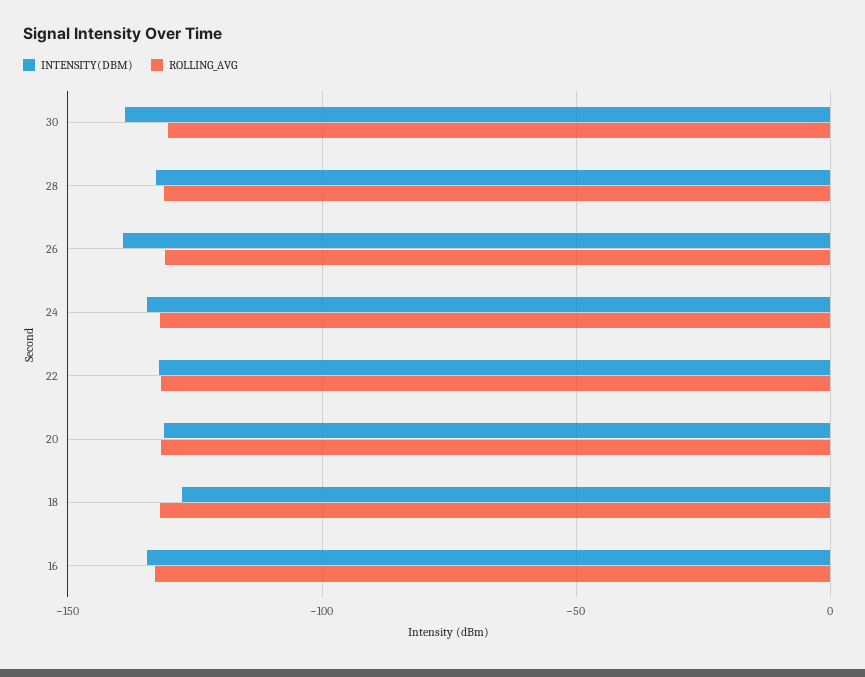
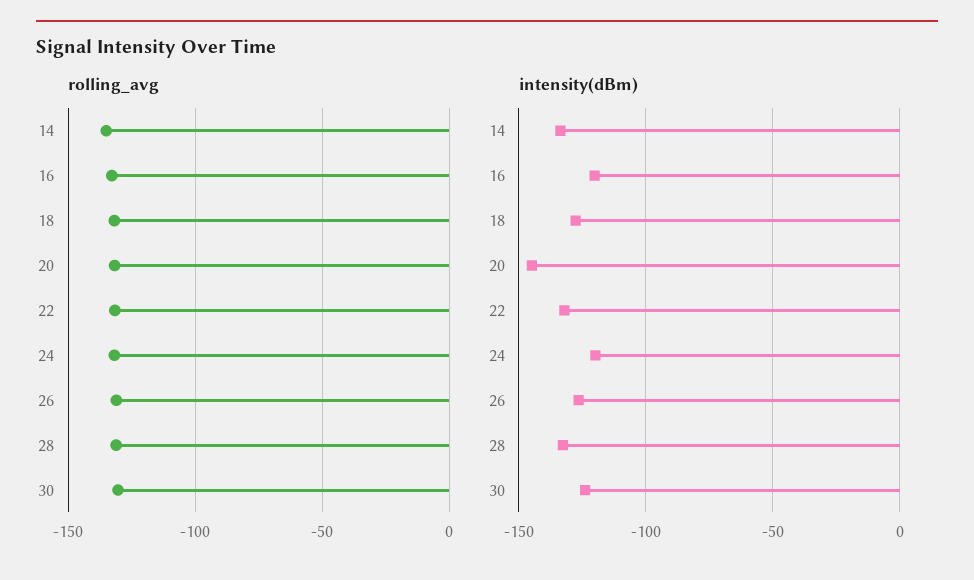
  {
    "INTENSITY(DBM)": {
-     "30": -140,
+     "30": -125,
      "28": -135,
-     "26": -140,
+     "26": -125,
-     "24": -135,
+     "24": -120,
      "22": -130,
-     "20": -130,
+     "20": -145,
      "18": -130,
-     "16": -135
+     "16": -120,
+     "14": -135
    },
    "ROLLING_AVG": {
      "30": -130,
      "28": -130,
      "26": -130,
      "24": -130,
      "22": -130,
      "20": -130,
      "18": -130,
-     "16": -135
+     "16": -135,
+     "14": -135
    }
  }

